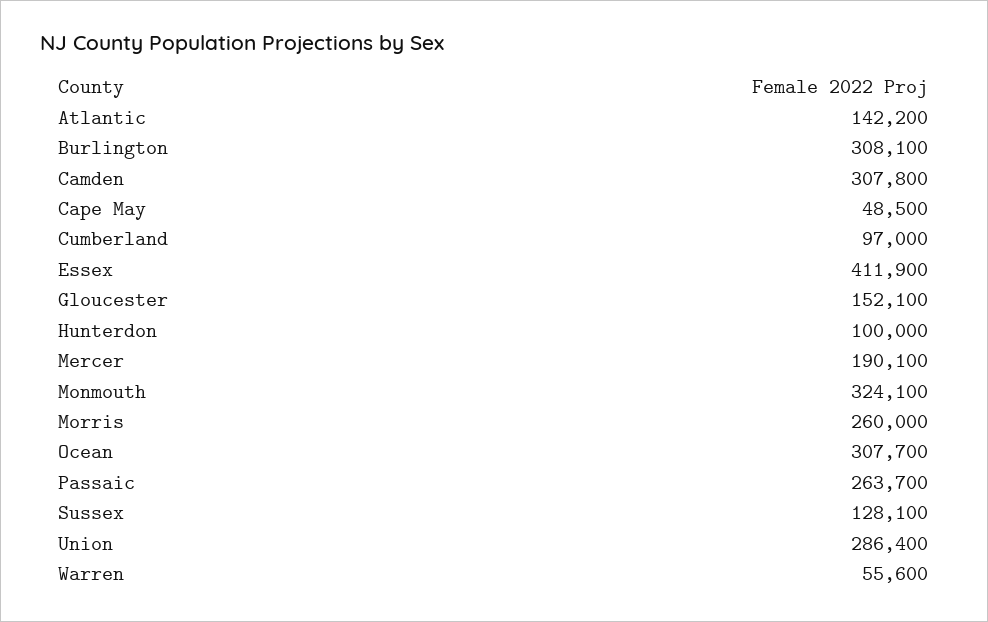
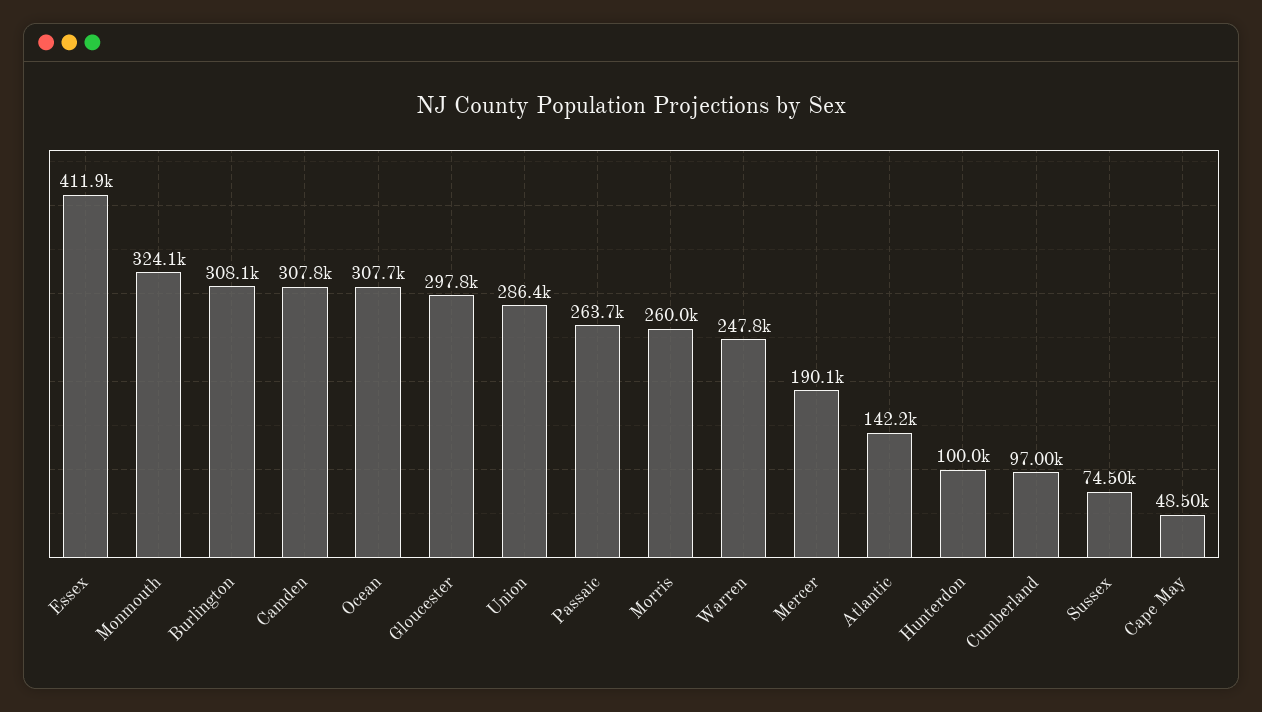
  {
    "Atlantic": 142200,
    "Burlington": 308100,
    "Camden": 307800,
    "Cape May": 48500,
    "Cumberland": 97000,
    "Essex": 411900,
-   "Gloucester": 152100,
+   "Gloucester": 297800,
    "Hunterdon": 100000,
    "Mercer": 190100,
    "Monmouth": 324100,
    "Morris": 260000,
    "Ocean": 307700,
    "Passaic": 263700,
-   "Sussex": 128100,
+   "Sussex": 74500,
    "Union": 286400,
-   "Warren": 55600
+   "Warren": 247800
  }

